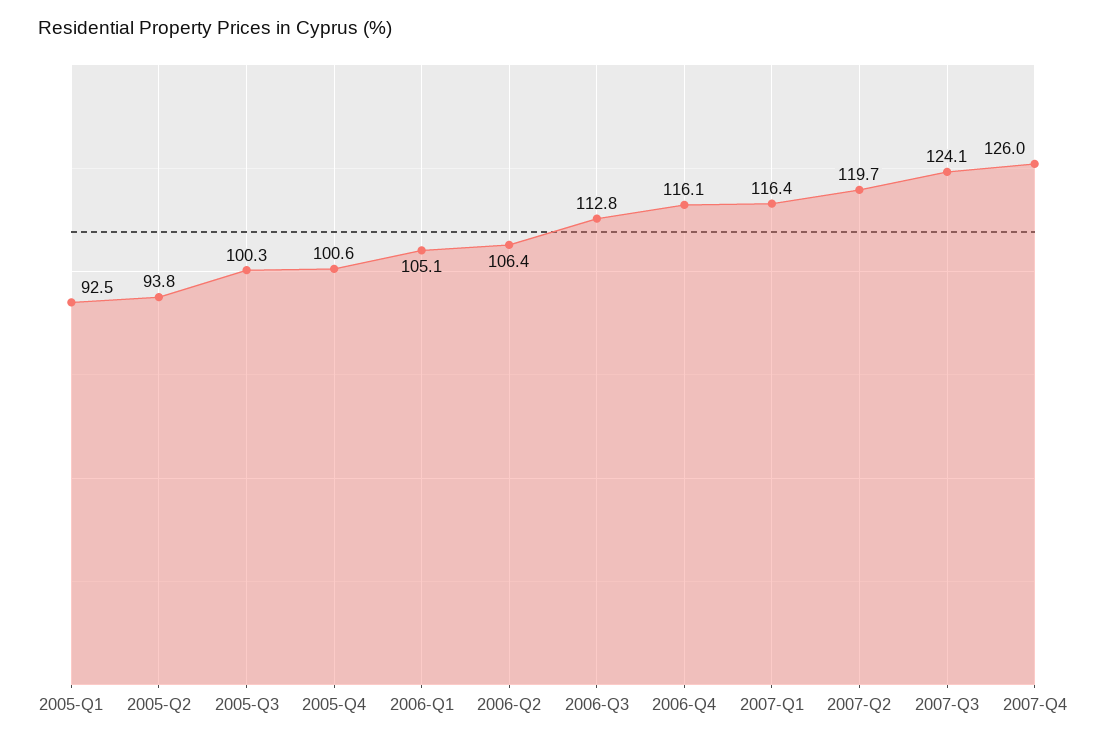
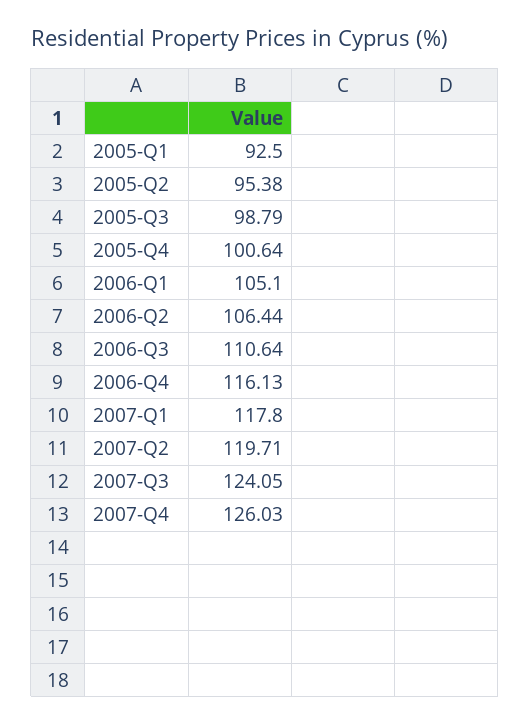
  {
    "2005-Q1": 92.5,
-   "2005-Q2": 93.8,
+   "2005-Q2": 95.38,
-   "2005-Q3": 100.3,
+   "2005-Q3": 98.79,
    "2005-Q4": 100.64,
    "2006-Q1": 105.1,
    "2006-Q2": 106.44,
-   "2006-Q3": 112.8,
+   "2006-Q3": 110.64,
    "2006-Q4": 116.13,
-   "2007-Q1": 116.4,
+   "2007-Q1": 117.8,
    "2007-Q2": 119.71,
    "2007-Q3": 124.05,
    "2007-Q4": 126.03
  }

